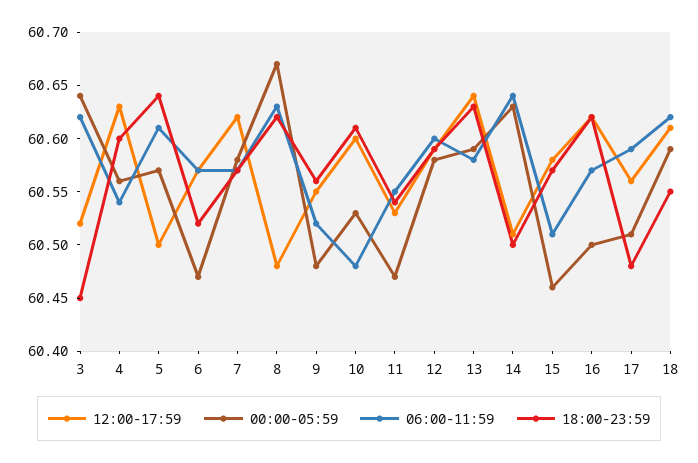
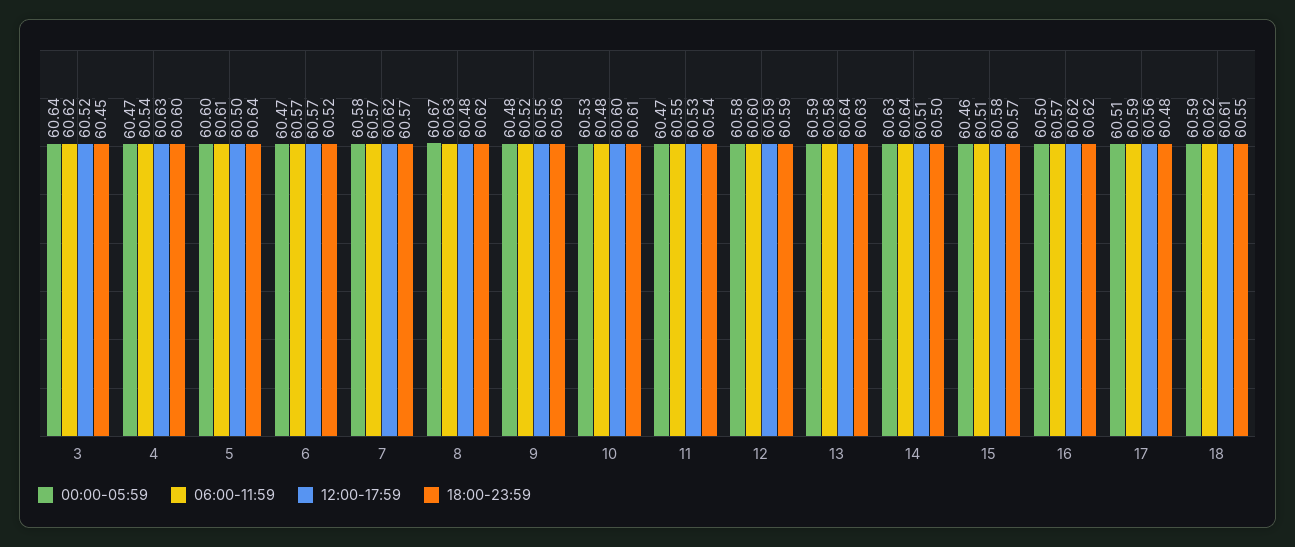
  {
    "12:00-17:59": {
      "3": 60.52,
      "4": 60.63,
      "5": 60.5,
      "6": 60.57,
      "7": 60.62,
      "8": 60.48,
      "9": 60.55,
      "10": 60.6,
      "11": 60.53,
      "12": 60.59,
      "13": 60.64,
      "14": 60.51,
      "15": 60.58,
      "16": 60.62,
      "17": 60.56,
      "18": 60.61
    },
    "00:00-05:59": {
      "3": 60.64,
-     "4": 60.56,
+     "4": 60.47,
-     "5": 60.57,
+     "5": 60.6,
      "6": 60.47,
      "7": 60.58,
      "8": 60.67,
      "9": 60.48,
      "10": 60.53,
      "11": 60.47,
      "12": 60.58,
      "13": 60.59,
      "14": 60.63,
      "15": 60.46,
      "16": 60.5,
      "17": 60.51,
      "18": 60.59
    },
    "06:00-11:59": {
      "3": 60.62,
      "4": 60.54,
      "5": 60.61,
      "6": 60.57,
      "7": 60.57,
      "8": 60.63,
      "9": 60.52,
      "10": 60.48,
      "11": 60.55,
      "12": 60.6,
      "13": 60.58,
      "14": 60.64,
      "15": 60.51,
      "16": 60.57,
      "17": 60.59,
      "18": 60.62
    },
    "18:00-23:59": {
      "3": 60.45,
      "4": 60.6,
      "5": 60.64,
      "6": 60.52,
      "7": 60.57,
      "8": 60.62,
      "9": 60.56,
      "10": 60.61,
      "11": 60.54,
      "12": 60.59,
      "13": 60.63,
      "14": 60.5,
      "15": 60.57,
      "16": 60.62,
      "17": 60.48,
      "18": 60.55
    }
  }

